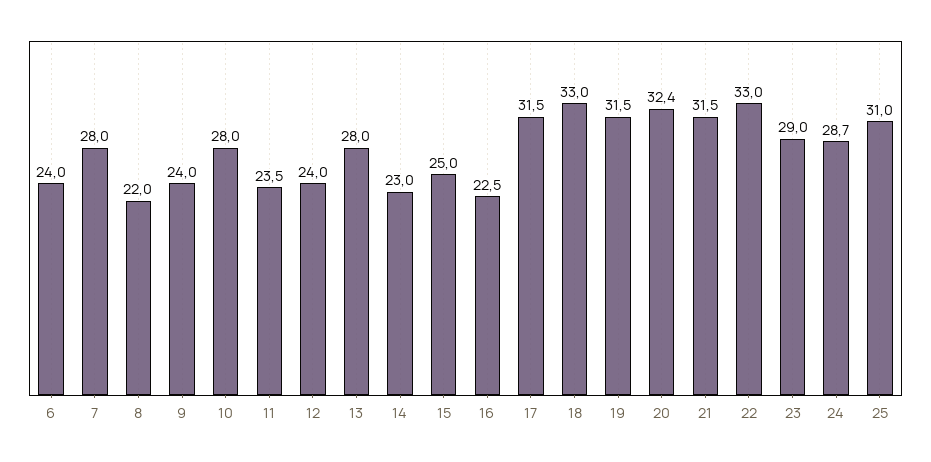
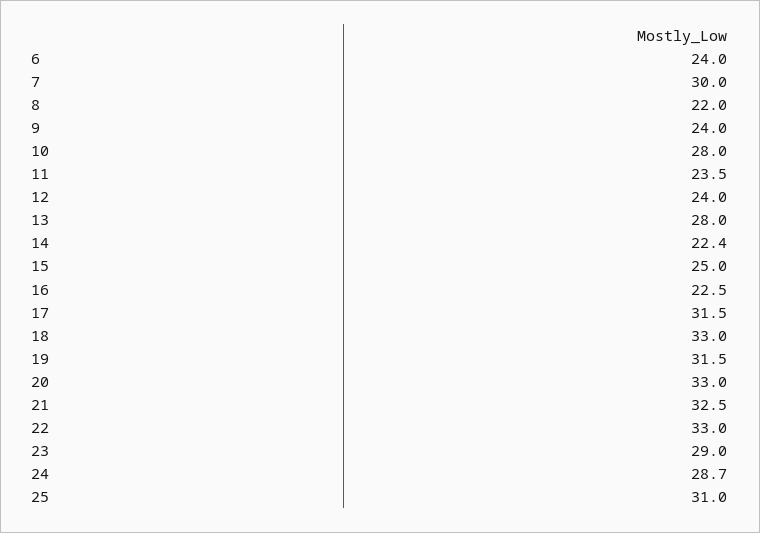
  {
    "6": 24,
-   "7": 28,
+   "7": 30,
    "8": 22,
    "9": 24,
    "10": 28,
    "11": 23.5,
    "12": 24,
    "13": 28,
-   "14": 23,
+   "14": 22.4,
    "15": 25,
    "16": 22.5,
    "17": 31.5,
    "18": 33,
    "19": 31.5,
-   "20": 32.4,
+   "20": 33,
-   "21": 31.5,
+   "21": 32.5,
    "22": 33,
    "23": 29,
    "24": 28.7,
    "25": 31
  }

